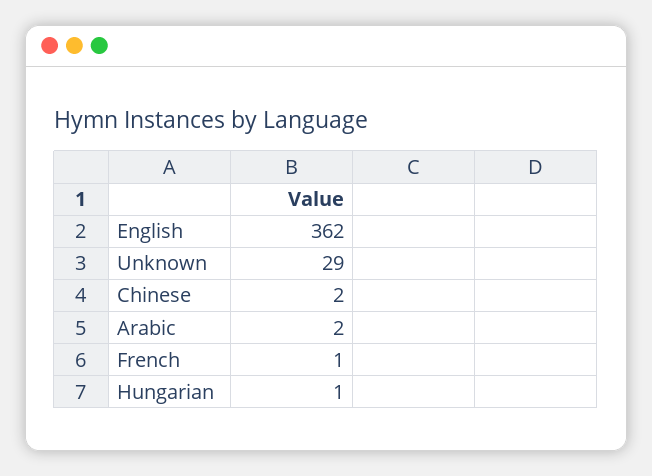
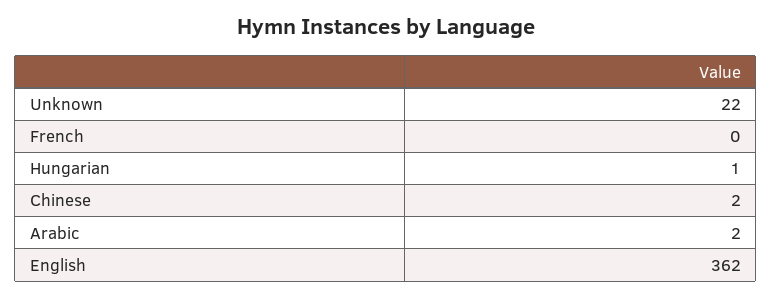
  {
    "English": 362,
-   "Unknown": 29,
+   "Unknown": 22,
    "Chinese": 2,
    "Arabic": 2,
-   "French": 1,
+   "French": 0,
    "Hungarian": 1
  }

